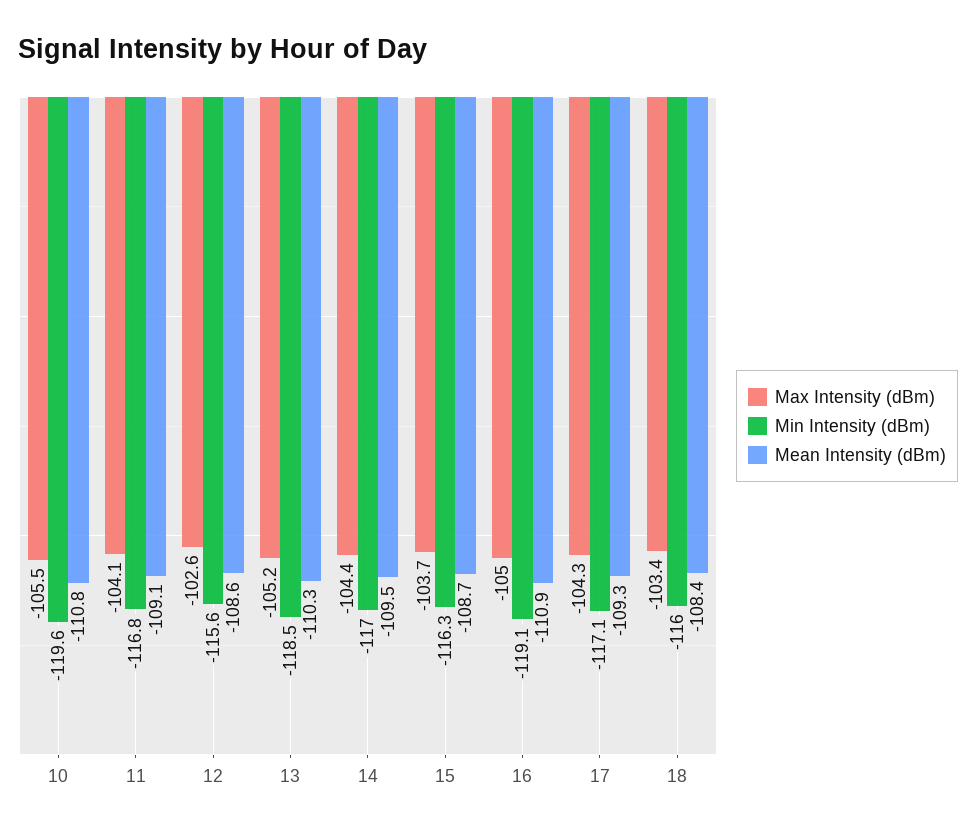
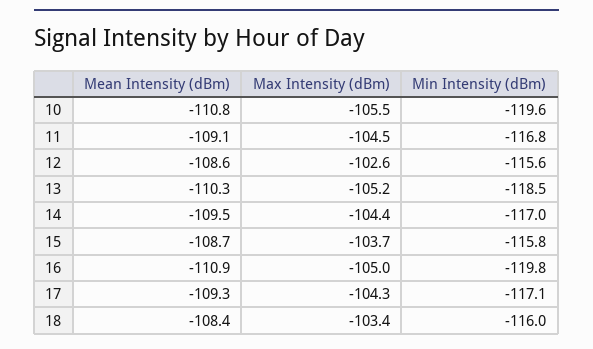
  {
    "Max Intensity (dBm)": {
      "10": -105.5,
-     "11": -104.1,
+     "11": -104.5,
      "12": -102.6,
      "13": -105.2,
      "14": -104.4,
      "15": -103.7,
      "16": -105,
      "17": -104.3,
      "18": -103.4
    },
    "Min Intensity (dBm)": {
      "10": -119.6,
      "11": -116.8,
      "12": -115.6,
      "13": -118.5,
      "14": -117,
-     "15": -116.3,
+     "15": -115.8,
-     "16": -119.1,
+     "16": -119.8,
      "17": -117.1,
      "18": -116
    },
    "Mean Intensity (dBm)": {
      "10": -110.8,
      "11": -109.1,
      "12": -108.6,
      "13": -110.3,
      "14": -109.5,
      "15": -108.7,
      "16": -110.9,
      "17": -109.3,
      "18": -108.4
    }
  }

